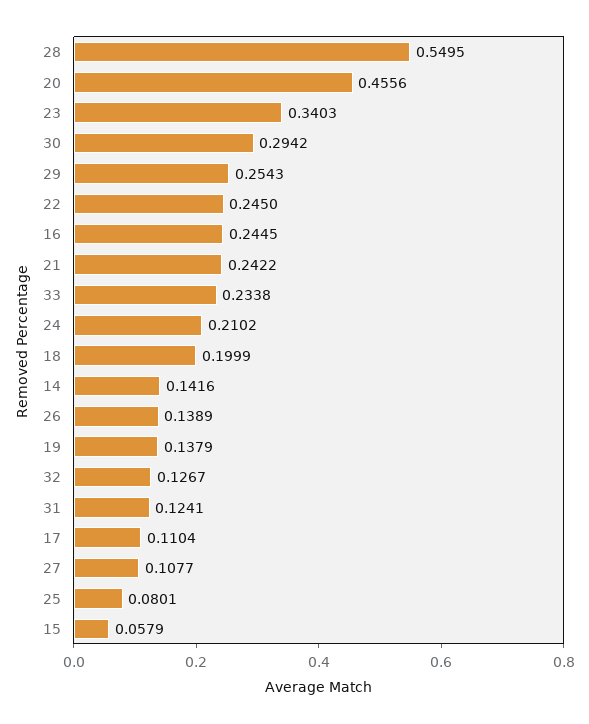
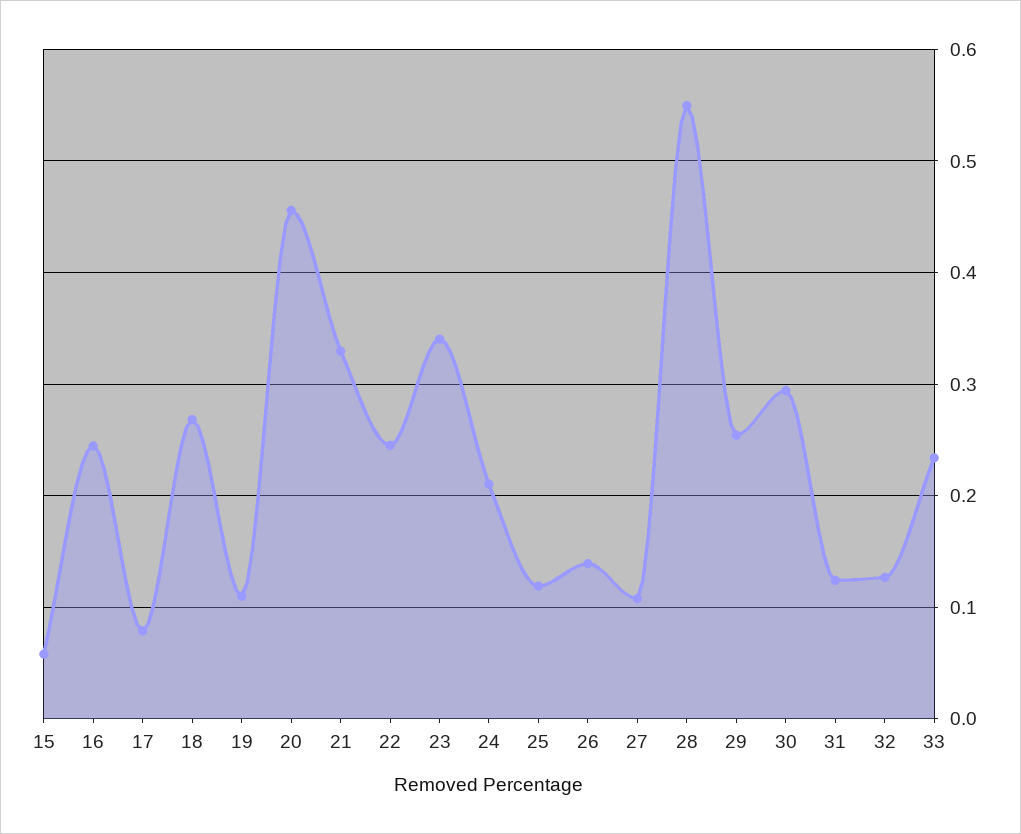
  {
    "28": 0.5495,
    "20": 0.4556,
    "23": 0.3403,
    "30": 0.2942,
    "29": 0.2543,
    "22": 0.245,
    "16": 0.2445,
-   "21": 0.2422,
+   "21": 0.33,
    "33": 0.2338,
    "24": 0.2102,
-   "18": 0.1999,
+   "18": 0.27,
-   "14": 0.1416,
    "26": 0.1389,
-   "19": 0.1379,
+   "19": 0.11,
    "32": 0.1267,
    "31": 0.1241,
-   "17": 0.1104,
+   "17": 0.08,
    "27": 0.1077,
-   "25": 0.0801,
+   "25": 0.12,
    "15": 0.0579
  }

